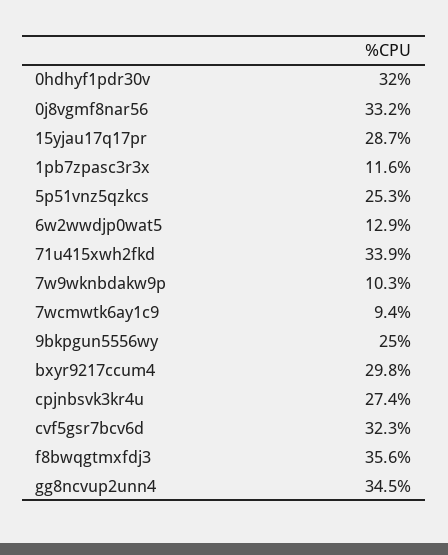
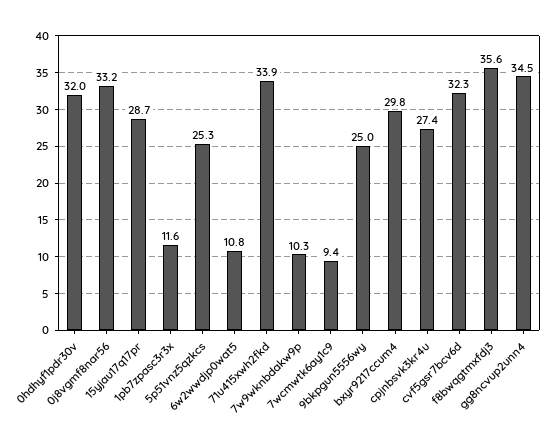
  {
    "0hdhyf1pdr30v": 32,
    "0j8vgmf8nar56": 33.2,
    "15yjau17q17pr": 28.7,
    "1pb7zpasc3r3x": 11.6,
    "5p51vnz5qzkcs": 25.3,
-   "6w2wwdjp0wat5": 12.9,
+   "6w2wwdjp0wat5": 10.8,
    "71u415xwh2fkd": 33.9,
    "7w9wknbdakw9p": 10.3,
    "7wcmwtk6ay1c9": 9.4,
    "9bkpgun5556wy": 25,
    "bxyr9217ccum4": 29.8,
    "cpjnbsvk3kr4u": 27.4,
    "cvf5gsr7bcv6d": 32.3,
    "f8bwqgtmxfdj3": 35.6,
    "gg8ncvup2unn4": 34.5
  }

